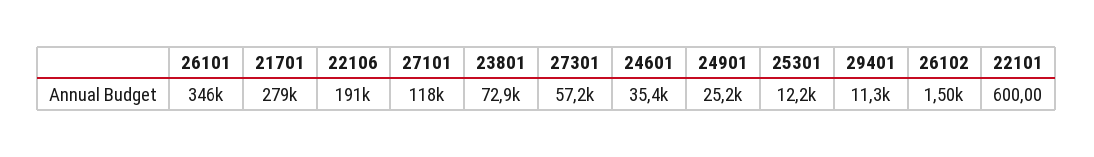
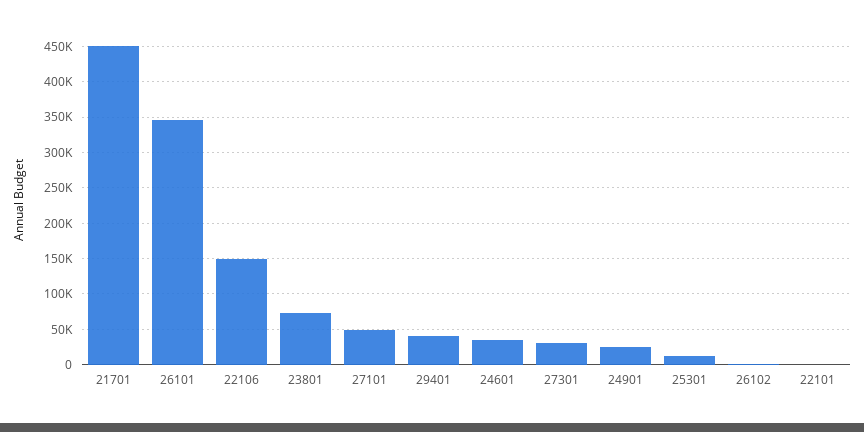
  {
    "26101": 346000,
-   "21701": 279000,
+   "21701": 450000,
-   "22106": 191000,
+   "22106": 150000,
-   "27101": 118000,
+   "27101": 50000,
    "23801": 72900,
-   "27301": 57200,
+   "27301": 30000,
    "24601": 35400,
    "24901": 25200,
    "25301": 12200,
-   "29401": 11300,
+   "29401": 40000,
    "26102": 1500,
    "22101": 600
  }

